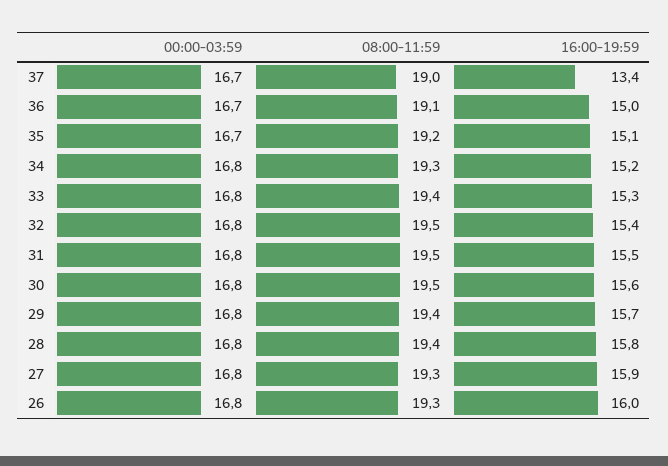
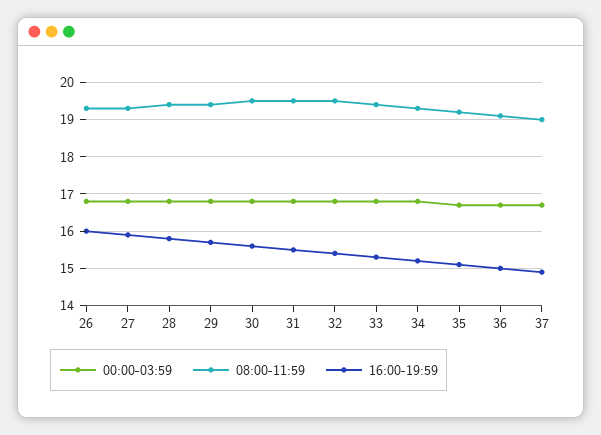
  {
    "00:00-03:59": {
      "37": 16.7,
      "36": 16.7,
      "35": 16.7,
      "34": 16.8,
      "33": 16.8,
      "32": 16.8,
      "31": 16.8,
      "30": 16.8,
      "29": 16.8,
      "28": 16.8,
      "27": 16.8,
      "26": 16.8
    },
    "08:00-11:59": {
      "37": 19,
      "36": 19.1,
      "35": 19.2,
      "34": 19.3,
      "33": 19.4,
      "32": 19.5,
      "31": 19.5,
      "30": 19.5,
      "29": 19.4,
      "28": 19.4,
      "27": 19.3,
      "26": 19.3
    },
    "16:00-19:59": {
-     "37": 13.4,
+     "37": 15,
      "36": 15,
      "35": 15.1,
      "34": 15.2,
      "33": 15.3,
      "32": 15.4,
      "31": 15.5,
      "30": 15.6,
      "29": 15.7,
      "28": 15.8,
      "27": 15.9,
      "26": 16
    }
  }

